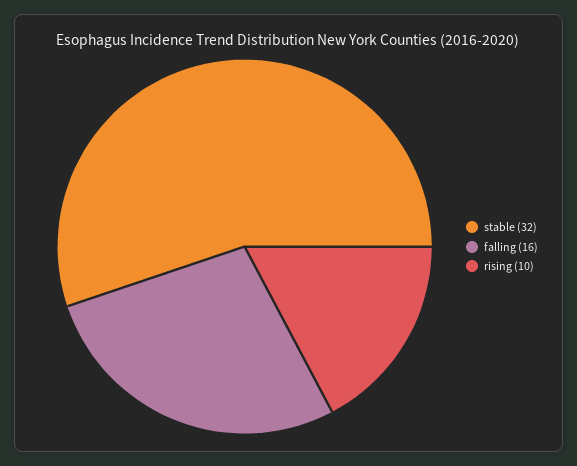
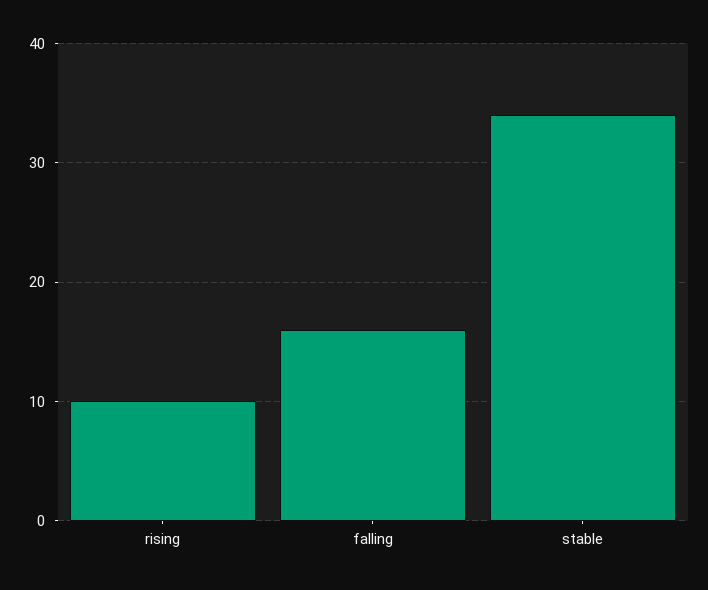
  {
-   "stable": 32,
+   "stable": 34,
    "falling": 16,
    "rising": 10
  }

